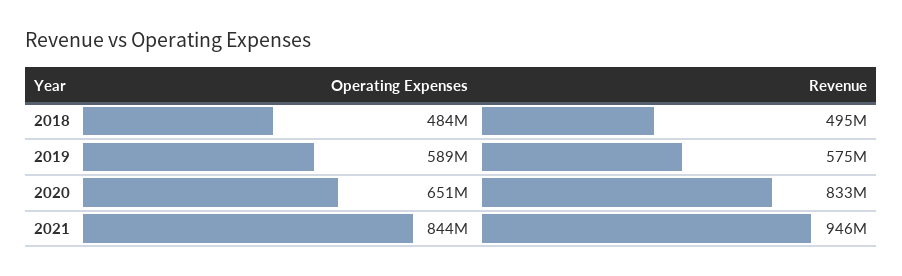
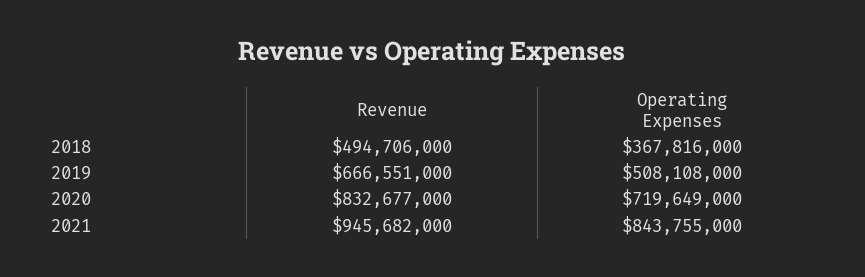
  {
    "Operating Expenses": {
-     "2018": 484000000,
+     "2018": 367816000,
-     "2019": 589000000,
+     "2019": 508108000,
-     "2020": 651000000,
+     "2020": 719649000,
      "2021": 843755000
    },
    "Revenue": {
      "2018": 494706000,
-     "2019": 575000000,
+     "2019": 666551000,
      "2020": 832677000,
      "2021": 945682000
    }
  }

